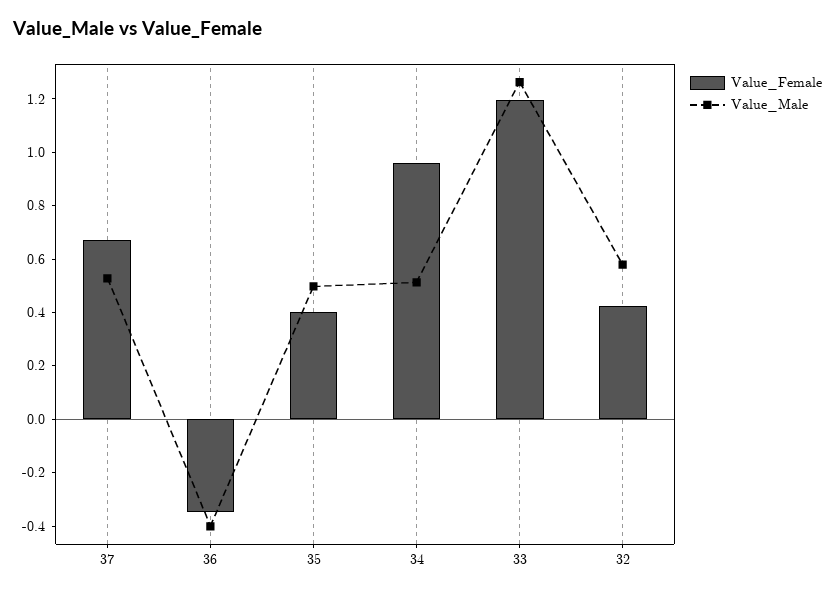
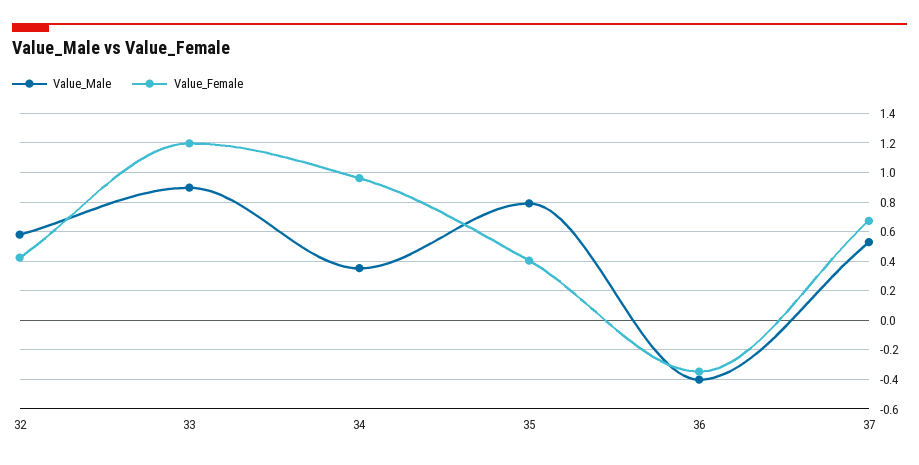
  {
    "Value_Female": {
      "37": 0.65,
      "36": -0.35,
      "35": 0.4,
      "34": 0.95,
      "33": 1.2,
      "32": 0.4
    },
    "Value_Male": {
      "37": 0.55,
      "36": -0.4,
-     "35": 0.5,
+     "35": 0.8,
-     "34": 0.5,
+     "34": 0.35,
-     "33": 1.25,
+     "33": 0.9,
      "32": 0.6
    }
  }

